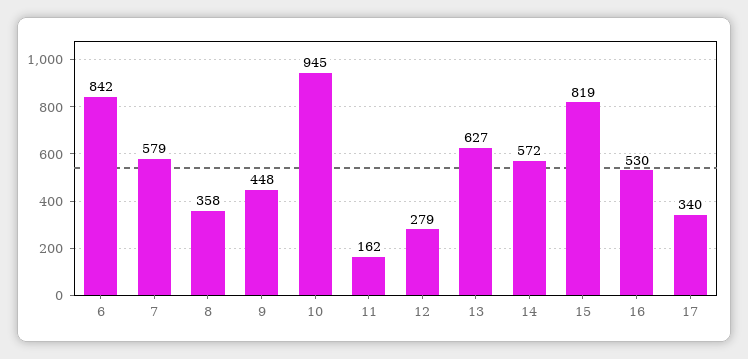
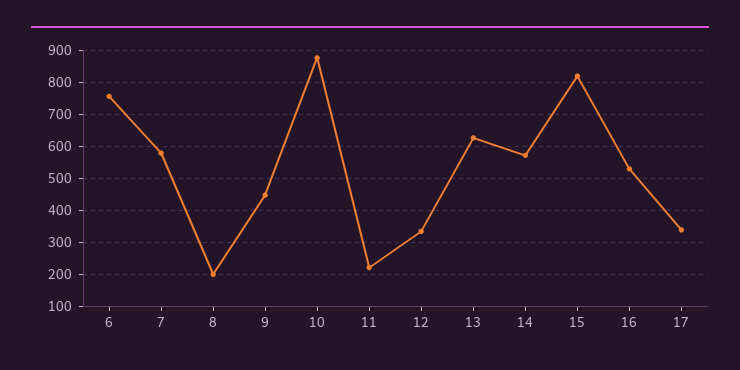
  {
-   "6": 842,
+   "6": 760,
    "7": 579,
-   "8": 358,
+   "8": 200,
    "9": 448,
-   "10": 945,
+   "10": 880,
-   "11": 162,
+   "11": 220,
-   "12": 279,
+   "12": 340,
    "13": 627,
    "14": 572,
    "15": 819,
    "16": 530,
    "17": 340
  }

